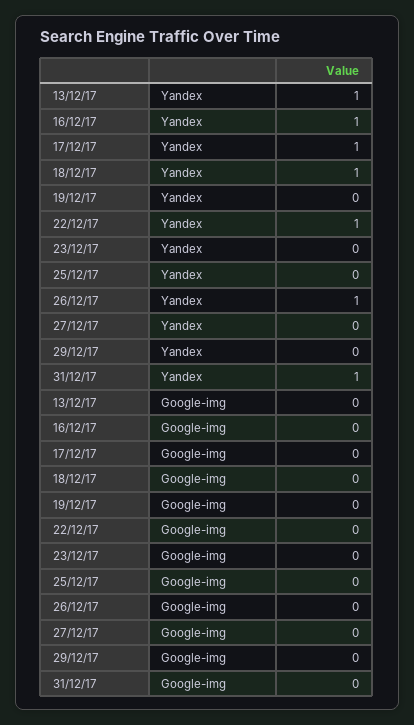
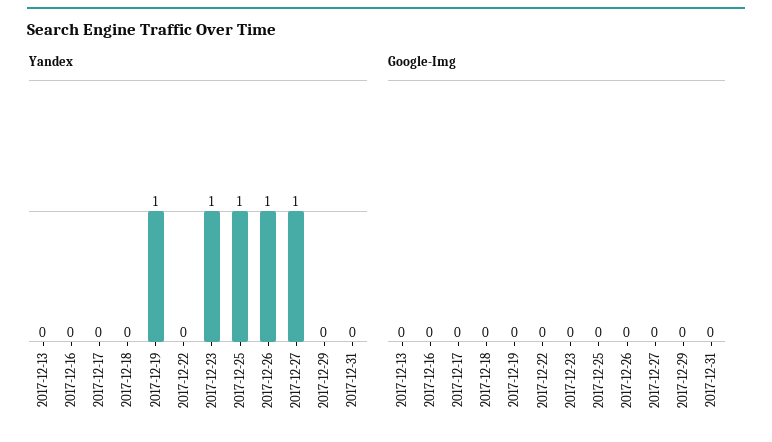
  {
    "Yandex": {
-     "13/12/17": 1,
+     "13/12/17": 0,
-     "16/12/17": 1,
+     "16/12/17": 0,
-     "17/12/17": 1,
+     "17/12/17": 0,
-     "18/12/17": 1,
+     "18/12/17": 0,
-     "19/12/17": 0,
+     "19/12/17": 1,
-     "22/12/17": 1,
+     "22/12/17": 0,
-     "23/12/17": 0,
+     "23/12/17": 1,
-     "25/12/17": 0,
+     "25/12/17": 1,
      "26/12/17": 1,
-     "27/12/17": 0,
+     "27/12/17": 1,
      "29/12/17": 0,
-     "31/12/17": 1
+     "31/12/17": 0
    },
    "Google-img": {
      "13/12/17": 0,
      "16/12/17": 0,
      "17/12/17": 0,
      "18/12/17": 0,
      "19/12/17": 0,
      "22/12/17": 0,
      "23/12/17": 0,
      "25/12/17": 0,
      "26/12/17": 0,
      "27/12/17": 0,
      "29/12/17": 0,
      "31/12/17": 0
    }
  }

